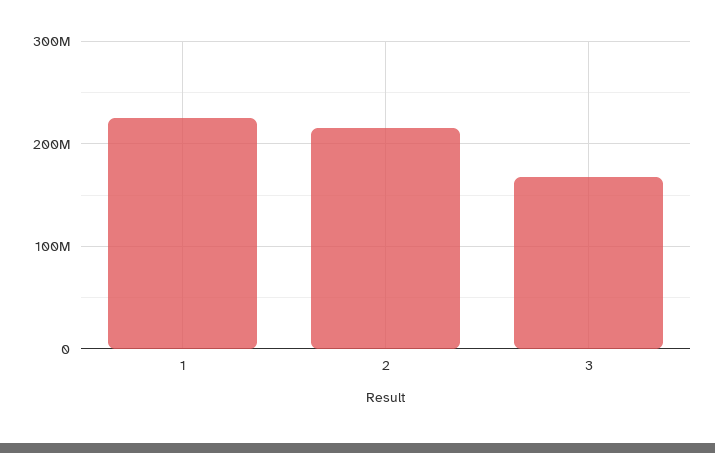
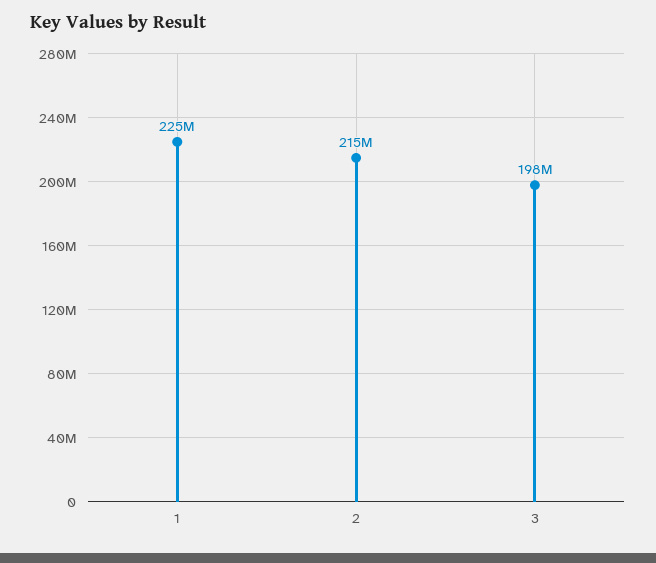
  {
    "1": 225000000,
    "2": 215000000,
-   "3": 170000000
+   "3": 198000000
  }

